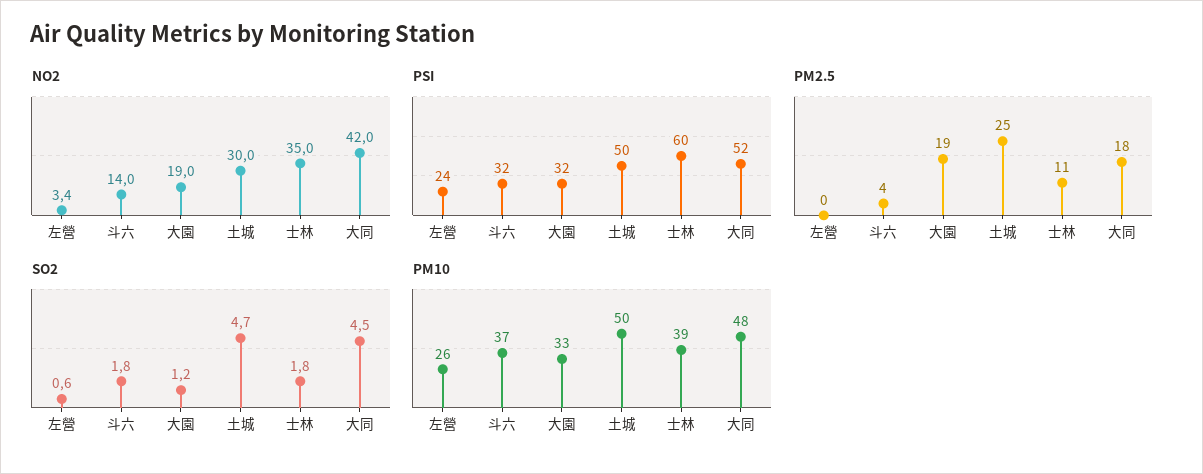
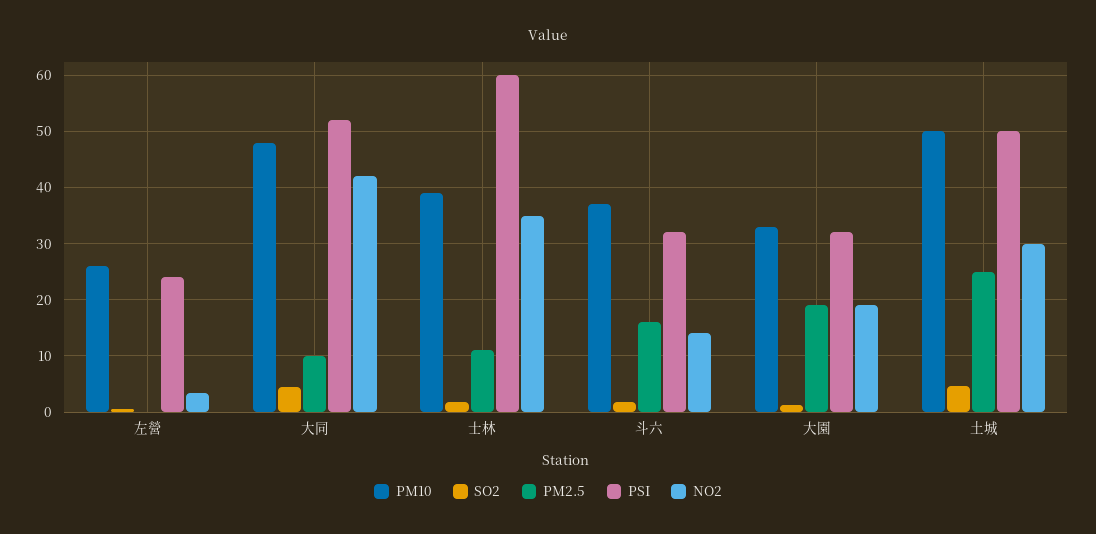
  {
    "NO2": {
      "左營": 3.4,
      "斗六": 14,
      "大園": 19,
      "土城": 30,
      "士林": 35,
      "大同": 42
    },
    "PSI": {
      "左營": 24,
      "斗六": 32,
      "大園": 32,
      "土城": 50,
      "士林": 60,
      "大同": 52
    },
    "PM2.5": {
      "左營": 0,
-     "斗六": 4,
+     "斗六": 16,
      "大園": 19,
      "土城": 25,
      "士林": 11,
-     "大同": 18
+     "大同": 10
    },
    "SO2": {
      "左營": 0.6,
      "斗六": 1.8,
      "大園": 1.2,
      "土城": 4.7,
      "士林": 1.8,
      "大同": 4.5
    },
    "PM10": {
      "左營": 26,
      "斗六": 37,
      "大園": 33,
      "土城": 50,
      "士林": 39,
      "大同": 48
    }
  }

